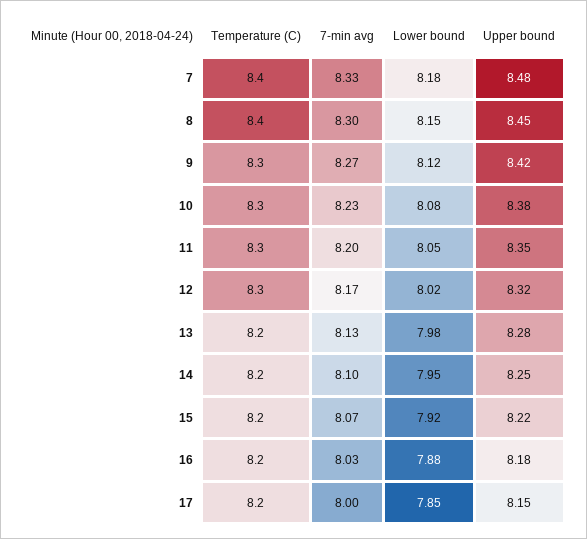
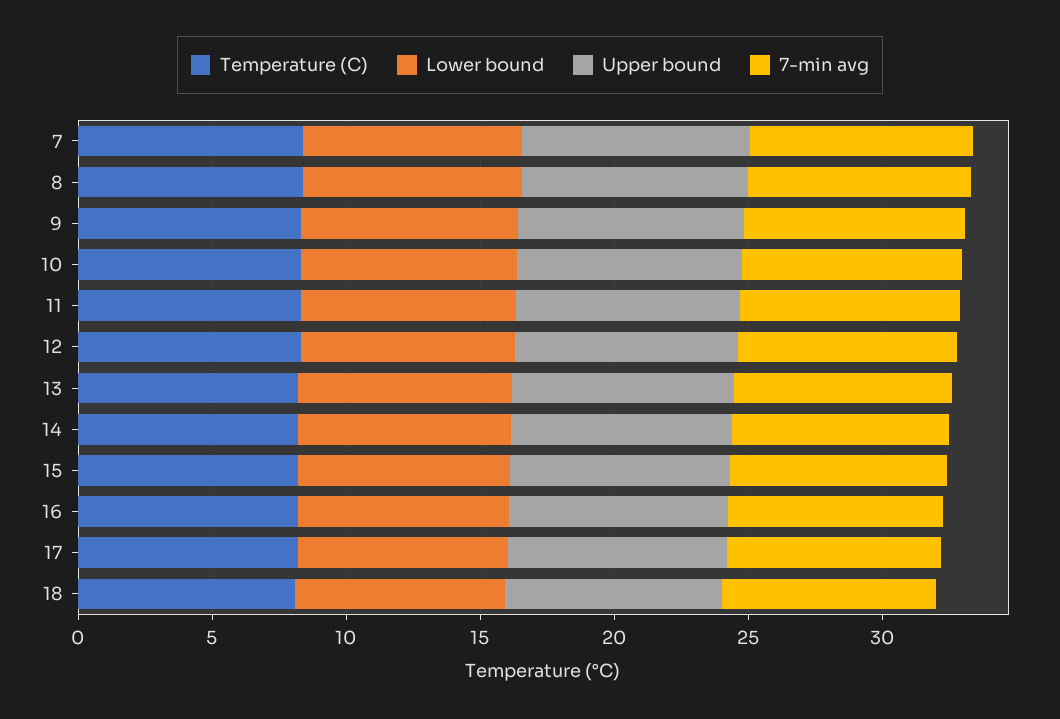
  {
    "Temperature (C)": {
      "7": 8.4,
      "8": 8.4,
      "9": 8.3,
      "10": 8.3,
      "11": 8.3,
      "12": 8.3,
      "13": 8.2,
      "14": 8.2,
      "15": 8.2,
      "16": 8.2,
-     "17": 8.2
+     "17": 8.2,
+     "18": 8
    },
    "7-min avg": {
      "7": 8.33,
      "8": 8.3,
      "9": 8.27,
      "10": 8.23,
      "11": 8.2,
      "12": 8.17,
      "13": 8.13,
      "14": 8.1,
      "15": 8.07,
      "16": 8.03,
-     "17": 8
+     "17": 8,
+     "18": 8
    },
    "Lower bound": {
      "7": 8.18,
      "8": 8.15,
      "9": 8.12,
      "10": 8.08,
      "11": 8.05,
      "12": 8.02,
      "13": 7.98,
      "14": 7.95,
      "15": 7.92,
      "16": 7.88,
-     "17": 7.85
+     "17": 7.85,
+     "18": 8
    },
    "Upper bound": {
      "7": 8.48,
      "8": 8.45,
      "9": 8.42,
      "10": 8.38,
      "11": 8.35,
      "12": 8.32,
      "13": 8.28,
      "14": 8.25,
      "15": 8.22,
      "16": 8.18,
-     "17": 8.15
+     "17": 8.15,
+     "18": 8
    }
  }

